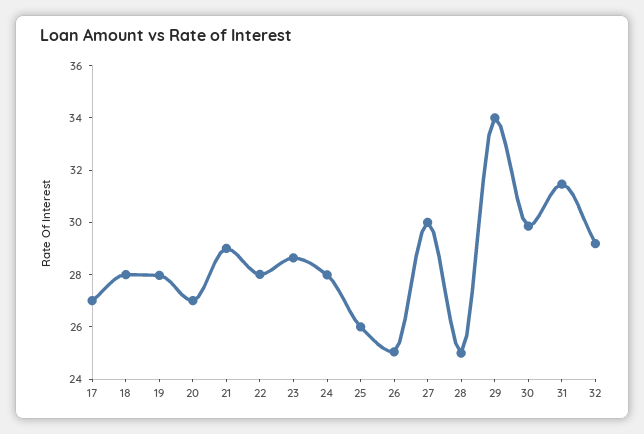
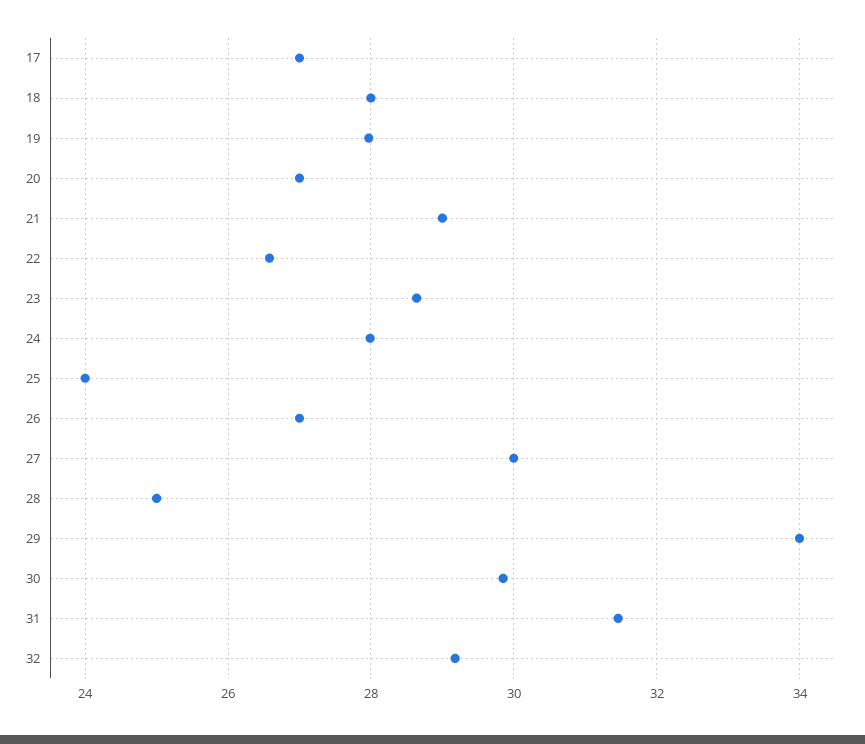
  {
    "17": 27,
    "18": 28,
    "19": 28,
    "20": 27,
    "21": 29,
-   "22": 28,
+   "22": 26.6,
    "23": 28.6,
    "24": 28,
-   "25": 26,
+   "25": 24,
-   "26": 25,
+   "26": 27,
    "27": 30,
    "28": 25,
    "29": 34,
    "30": 29.8,
    "31": 31.4,
    "32": 29.2
  }

